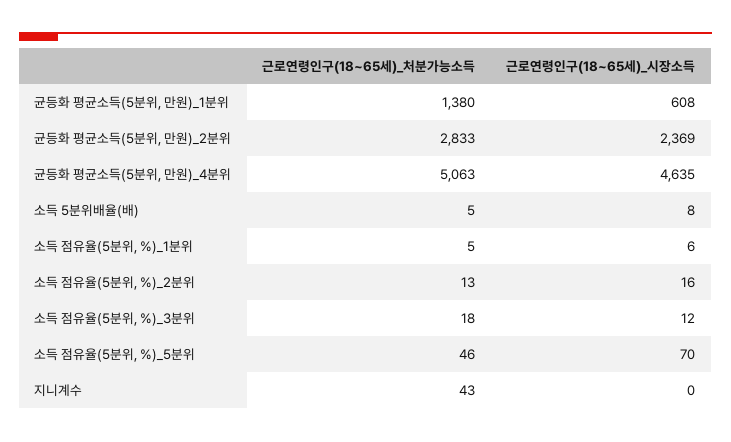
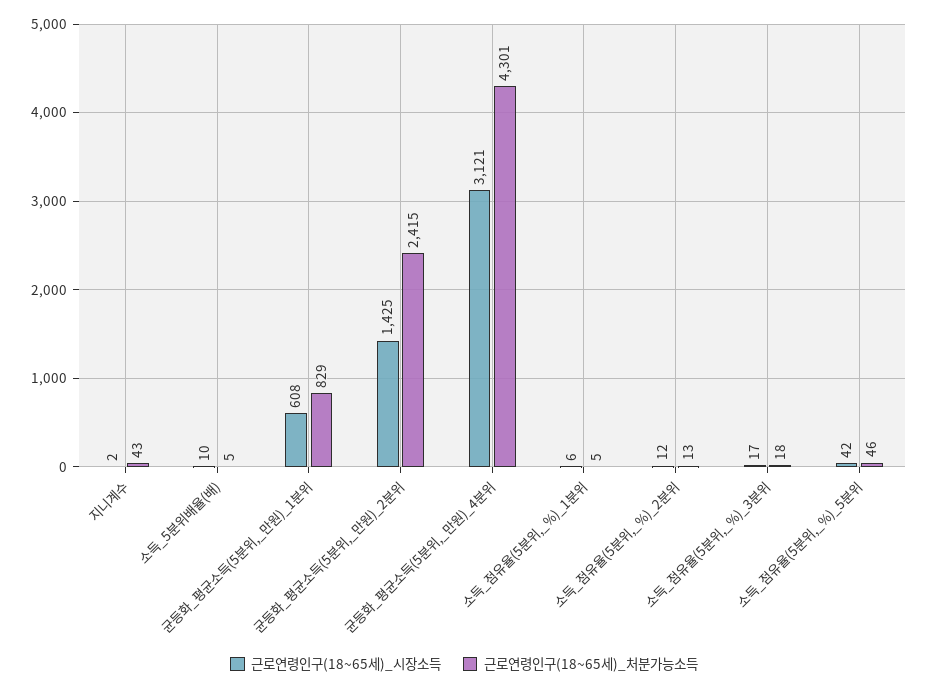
  {
    "근로연령인구(18~65세)_처분가능소득": {
-     "균등화 평균소득(5분위, 만원)_1분위": 1380,
+     "균등화 평균소득(5분위, 만원)_1분위": 829,
-     "균등화 평균소득(5분위, 만원)_2분위": 2833,
+     "균등화 평균소득(5분위, 만원)_2분위": 2415,
-     "균등화 평균소득(5분위, 만원)_4분위": 5063,
+     "균등화 평균소득(5분위, 만원)_4분위": 4301,
      "소득 5분위배율(배)": 5,
      "소득 점유율(5분위, %)_1분위": 5,
      "소득 점유율(5분위, %)_2분위": 13,
      "소득 점유율(5분위, %)_3분위": 18,
      "소득 점유율(5분위, %)_5분위": 46,
      "지니계수": 43
    },
    "근로연령인구(18~65세)_시장소득": {
      "균등화 평균소득(5분위, 만원)_1분위": 608,
-     "균등화 평균소득(5분위, 만원)_2분위": 2369,
+     "균등화 평균소득(5분위, 만원)_2분위": 1425,
-     "균등화 평균소득(5분위, 만원)_4분위": 4635,
+     "균등화 평균소득(5분위, 만원)_4분위": 3121,
-     "소득 5분위배율(배)": 8,
+     "소득 5분위배율(배)": 10,
      "소득 점유율(5분위, %)_1분위": 6,
-     "소득 점유율(5분위, %)_2분위": 16,
+     "소득 점유율(5분위, %)_2분위": 12,
-     "소득 점유율(5분위, %)_3분위": 12,
+     "소득 점유율(5분위, %)_3분위": 17,
-     "소득 점유율(5분위, %)_5분위": 70,
+     "소득 점유율(5분위, %)_5분위": 42,
-     "지니계수": 0
+     "지니계수": 2
    }
  }

